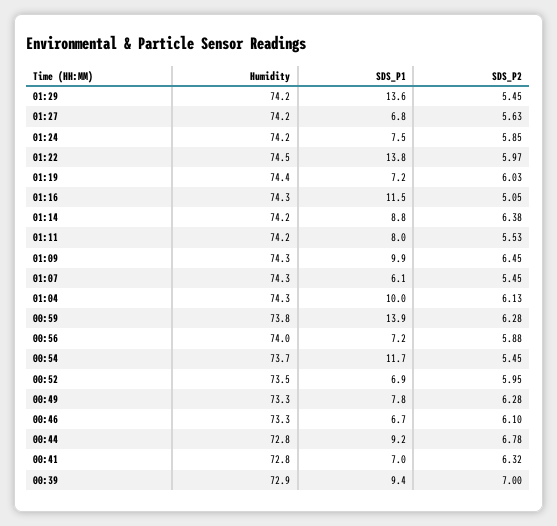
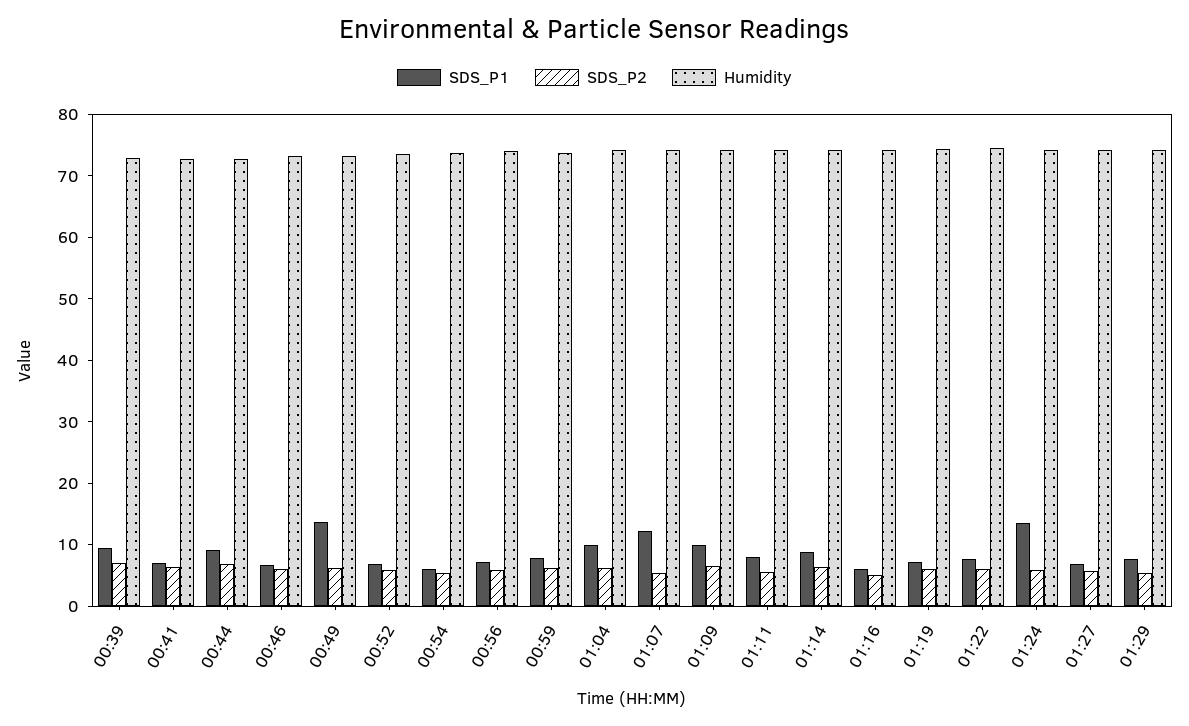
  {
    "Humidity": {
      "01:29": 74.2,
      "01:27": 74.2,
      "01:24": 74.2,
      "01:22": 74.5,
      "01:19": 74.4,
      "01:16": 74.3,
      "01:14": 74.2,
      "01:11": 74.2,
      "01:09": 74.3,
      "01:07": 74.3,
      "01:04": 74.3,
      "00:59": 73.8,
      "00:56": 74,
      "00:54": 73.7,
      "00:52": 73.5,
      "00:49": 73.3,
      "00:46": 73.3,
      "00:44": 72.8,
      "00:41": 72.8,
      "00:39": 72.9
    },
    "SDS_P1": {
-     "01:29": 13.6,
+     "01:29": 8,
      "01:27": 6.8,
-     "01:24": 7.5,
+     "01:24": 14,
-     "01:22": 13.8,
+     "01:22": 8,
      "01:19": 7.2,
-     "01:16": 11.5,
+     "01:16": 6,
      "01:14": 8.8,
      "01:11": 8,
      "01:09": 9.9,
-     "01:07": 6.1,
+     "01:07": 12,
      "01:04": 10,
-     "00:59": 13.9,
+     "00:59": 8,
      "00:56": 7.2,
-     "00:54": 11.7,
+     "00:54": 6,
      "00:52": 6.9,
-     "00:49": 7.8,
+     "00:49": 14,
      "00:46": 6.7,
      "00:44": 9.2,
      "00:41": 7,
      "00:39": 9.4
    },
    "SDS_P2": {
      "01:29": 5.45,
      "01:27": 5.63,
      "01:24": 5.85,
      "01:22": 5.97,
      "01:19": 6.03,
      "01:16": 5.05,
      "01:14": 6.38,
      "01:11": 5.53,
      "01:09": 6.45,
      "01:07": 5.45,
      "01:04": 6.13,
      "00:59": 6.28,
      "00:56": 5.88,
      "00:54": 5.45,
      "00:52": 5.95,
      "00:49": 6.28,
      "00:46": 6.1,
      "00:44": 6.78,
      "00:41": 6.32,
      "00:39": 7
    }
  }

